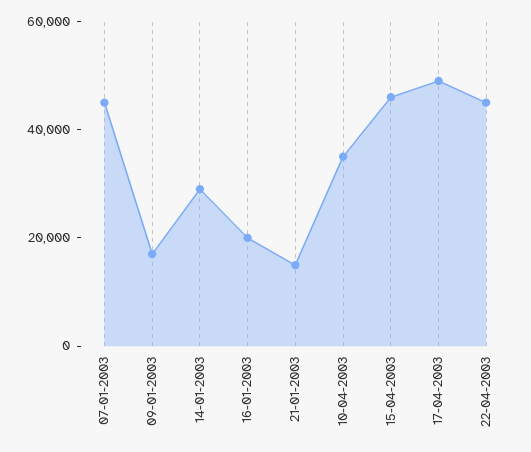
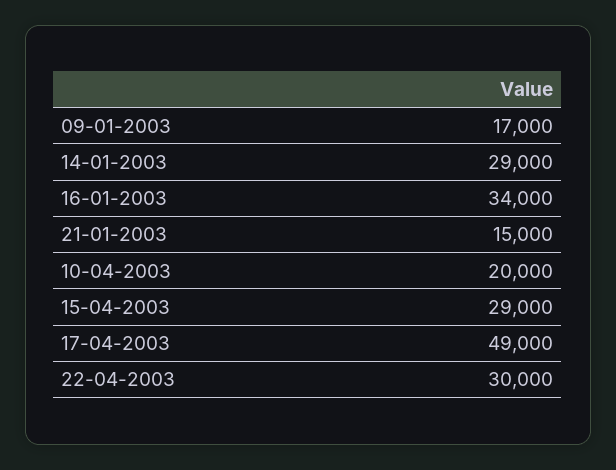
  {
-   "07-01-2003": 45000,
    "09-01-2003": 17000,
    "14-01-2003": 29000,
-   "16-01-2003": 20000,
+   "16-01-2003": 34000,
    "21-01-2003": 15000,
-   "10-04-2003": 35000,
+   "10-04-2003": 20000,
-   "15-04-2003": 45000,
+   "15-04-2003": 29000,
    "17-04-2003": 49000,
-   "22-04-2003": 45000
+   "22-04-2003": 30000
  }

